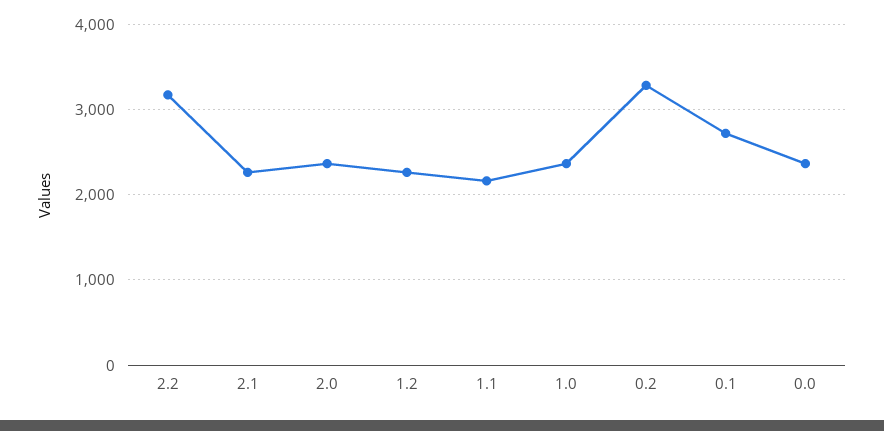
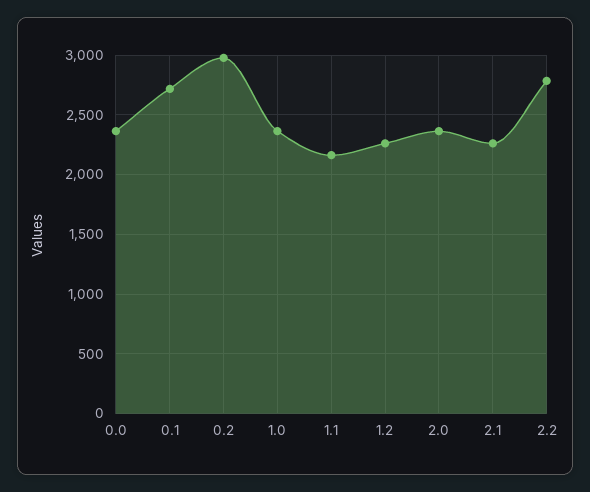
  {
-   "2.2": 3200,
+   "2.2": 2800,
    "2.1": 2300,
    "2.0": 2400,
    "1.2": 2300,
    "1.1": 2200,
    "1.0": 2400,
-   "0.2": 3300,
+   "0.2": 3000,
    "0.1": 2700,
    "0.0": 2400
  }

